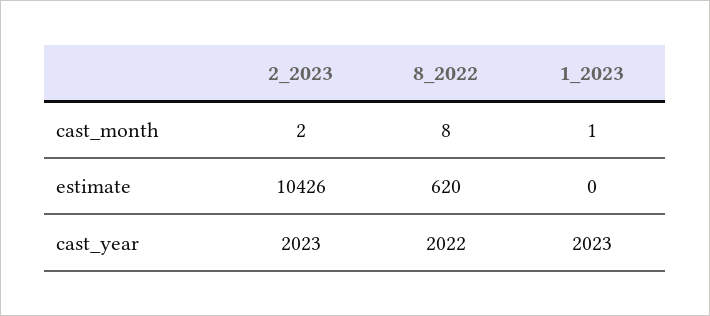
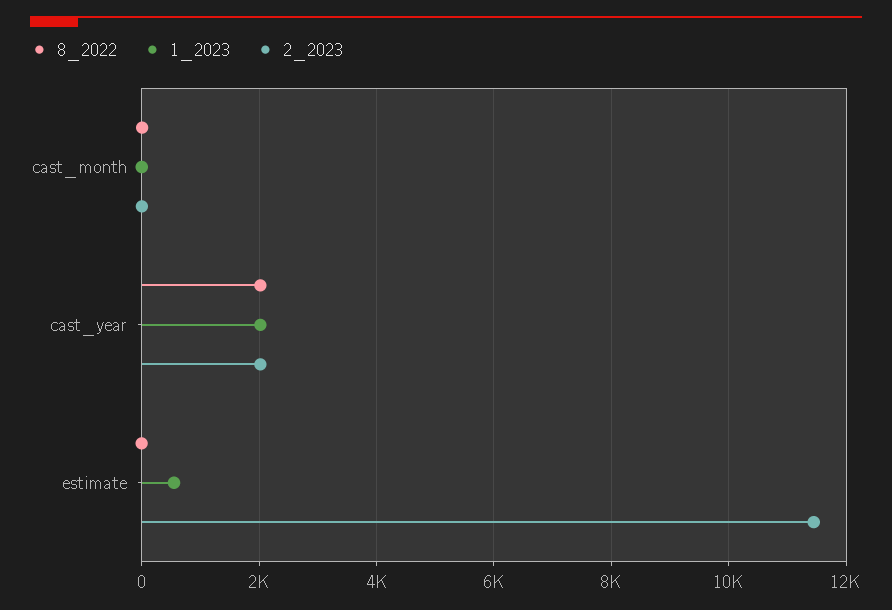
  {
    "2_2023": {
      "cast_month": 2,
-     "estimate": 10426,
+     "estimate": 11400,
      "cast_year": 2023
    },
    "8_2022": {
      "cast_month": 8,
-     "estimate": 620,
+     "estimate": 0,
      "cast_year": 2022
    },
    "1_2023": {
      "cast_month": 1,
-     "estimate": 0,
+     "estimate": 600,
      "cast_year": 2023
    }
  }

